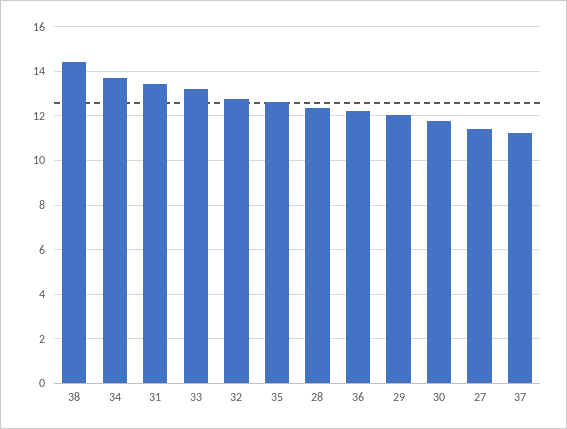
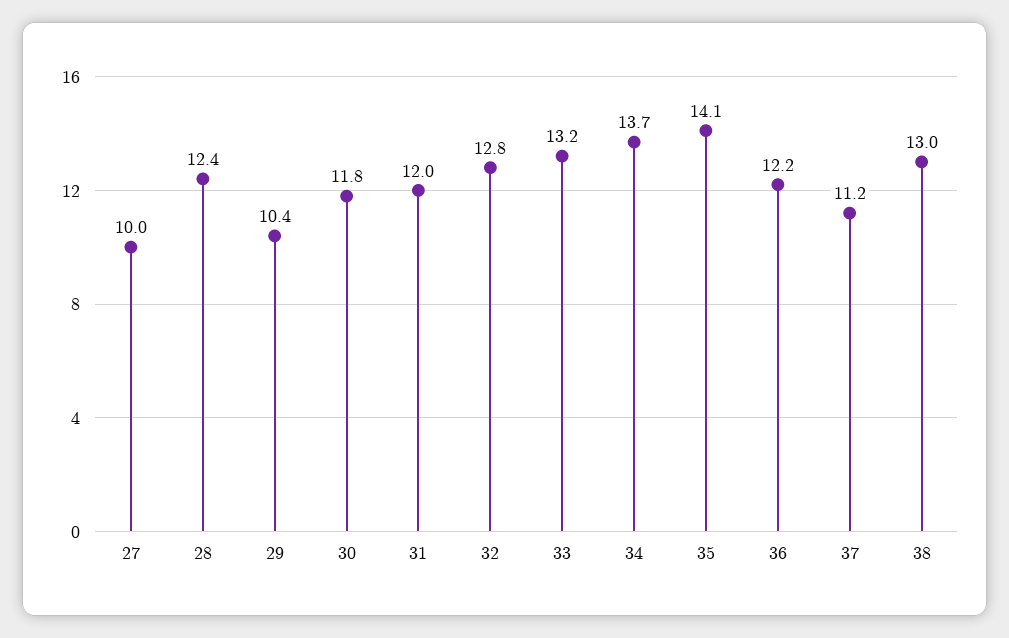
  {
-   "38": 14.5,
+   "38": 13,
    "34": 13.7,
-   "31": 13.5,
+   "31": 12,
    "33": 13.2,
    "32": 12.8,
-   "35": 12.5,
+   "35": 14.1,
    "28": 12.4,
    "36": 12.2,
-   "29": 12,
+   "29": 10.4,
    "30": 11.8,
-   "27": 11.5,
+   "27": 10,
    "37": 11.2
  }

